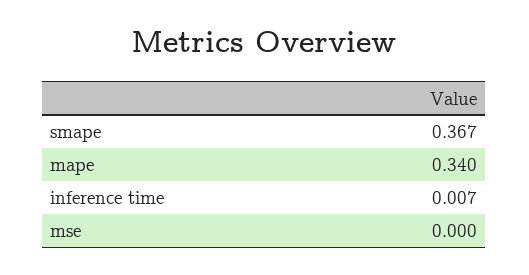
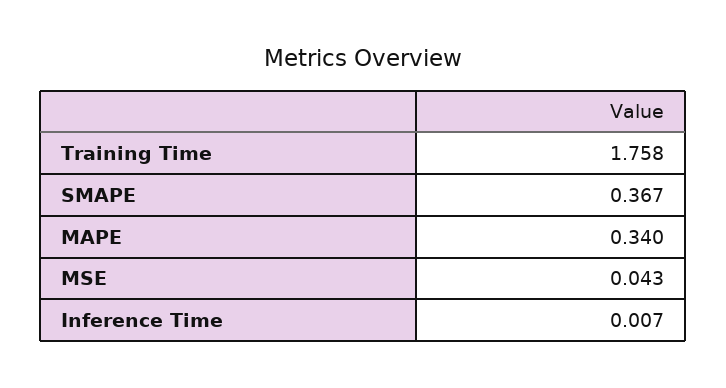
  {
    "smape": 0.367,
    "mape": 0.34,
    "inference time": 0.007,
-   "mse": 0
+   "mse": 0.043,
+   "Training Time": 1.758
  }

